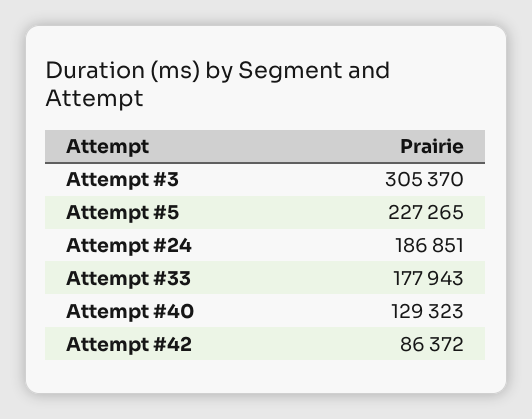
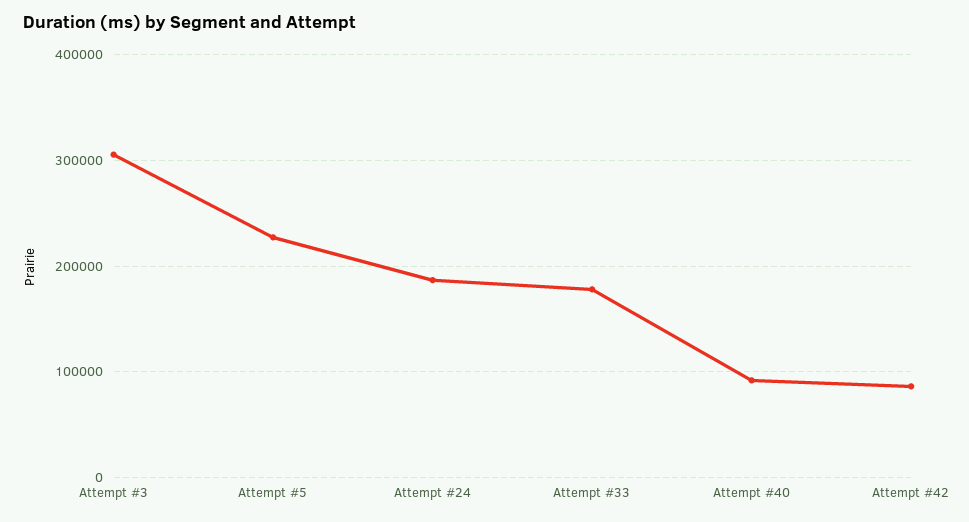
  {
    "Attempt #3": 305370,
    "Attempt #5": 227265,
    "Attempt #24": 186851,
    "Attempt #33": 177943,
-   "Attempt #40": 129323,
+   "Attempt #40": 90000,
    "Attempt #42": 86372
  }

